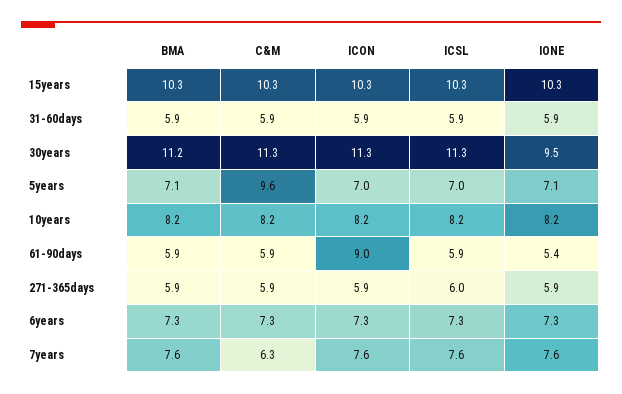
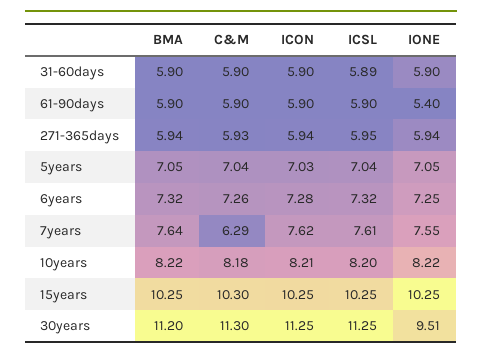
  {
    "BMA": {
      "15years": 10.25,
      "31-60days": 5.9,
      "30years": 11.2,
      "5years": 7.05,
      "10years": 8.22,
      "61-90days": 5.9,
      "271-365days": 5.94,
      "6years": 7.32,
      "7years": 7.64
    },
    "C&M": {
      "15years": 10.3,
      "31-60days": 5.9,
      "30years": 11.3,
-     "5years": 9.6,
+     "5years": 7.04,
      "10years": 8.18,
      "61-90days": 5.9,
      "271-365days": 5.93,
      "6years": 7.26,
      "7years": 6.29
    },
    "ICON": {
      "15years": 10.25,
      "31-60days": 5.9,
      "30years": 11.25,
      "5years": 7.03,
      "10years": 8.21,
-     "61-90days": 9,
+     "61-90days": 5.9,
      "271-365days": 5.94,
      "6years": 7.28,
      "7years": 7.62
    },
    "ICSL": {
      "15years": 10.25,
      "31-60days": 5.89,
      "30years": 11.25,
      "5years": 7.04,
      "10years": 8.2,
      "61-90days": 5.9,
      "271-365days": 5.95,
      "6years": 7.32,
      "7years": 7.61
    },
    "IONE": {
      "15years": 10.25,
      "31-60days": 5.9,
      "30years": 9.51,
      "5years": 7.05,
      "10years": 8.22,
      "61-90days": 5.4,
      "271-365days": 5.94,
      "6years": 7.25,
      "7years": 7.55
    }
  }

